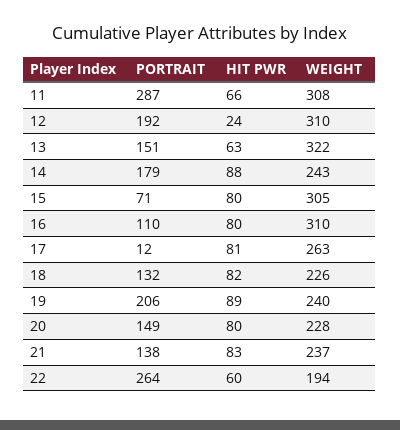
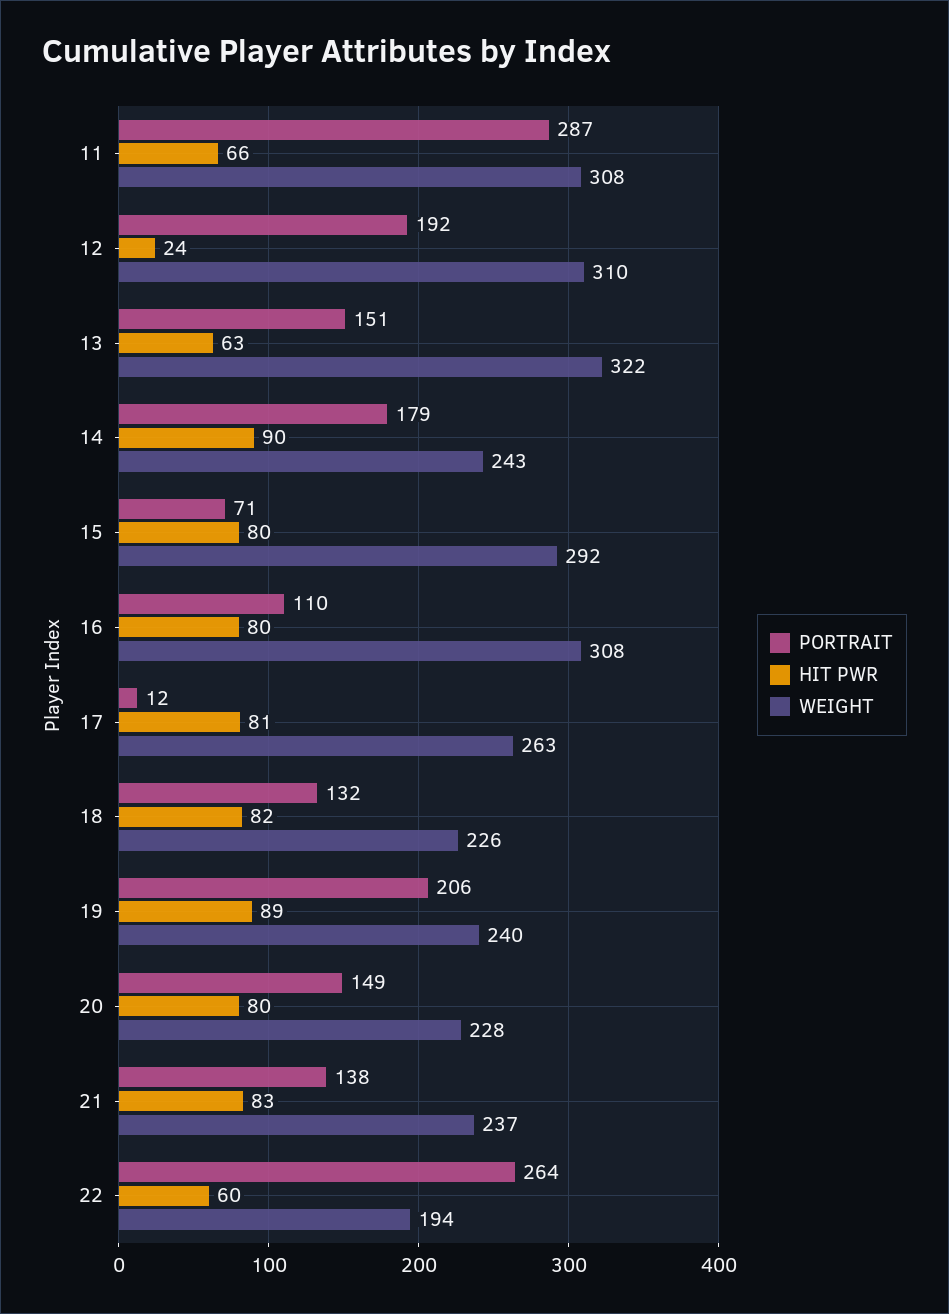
  {
    "PORTRAIT": {
      "11": 287,
      "12": 192,
      "13": 151,
      "14": 179,
      "15": 71,
      "16": 110,
      "17": 12,
      "18": 132,
      "19": 206,
      "20": 149,
      "21": 138,
      "22": 264
    },
    "HIT PWR": {
      "11": 66,
      "12": 24,
      "13": 63,
-     "14": 88,
+     "14": 90,
      "15": 80,
      "16": 80,
      "17": 81,
      "18": 82,
      "19": 89,
      "20": 80,
      "21": 83,
      "22": 60
    },
    "WEIGHT": {
      "11": 308,
      "12": 310,
      "13": 322,
      "14": 243,
-     "15": 305,
+     "15": 292,
-     "16": 310,
+     "16": 308,
      "17": 263,
      "18": 226,
      "19": 240,
      "20": 228,
      "21": 237,
      "22": 194
    }
  }

